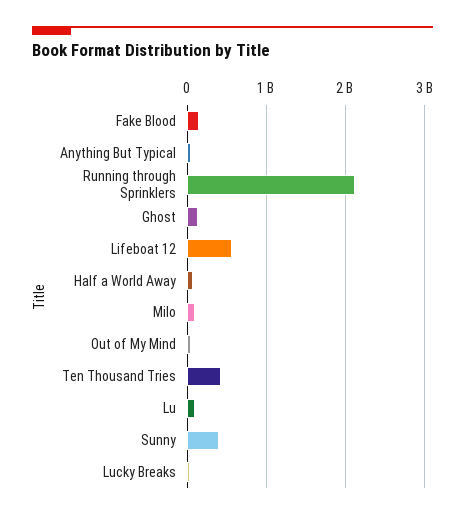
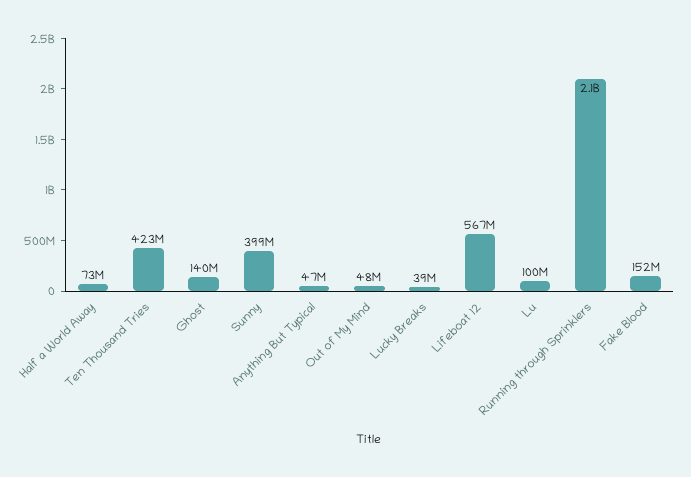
  {
    "Fake Blood": 152000000,
    "Anything But Typical": 47000000,
    "Running through Sprinklers": 2100000000,
    "Ghost": 140000000,
    "Lifeboat 12": 567000000,
    "Half a World Away": 73000000,
-   "Milo": 100000000,
    "Out of My Mind": 48000000,
    "Ten Thousand Tries": 423000000,
    "Lu": 100000000,
    "Sunny": 399000000,
    "Lucky Breaks": 39000000
  }

